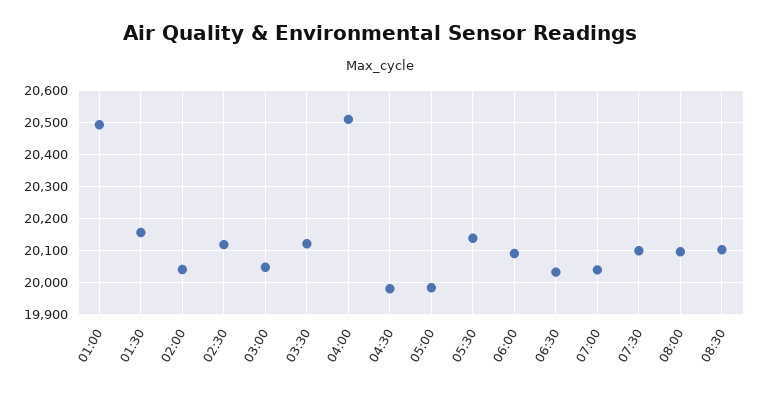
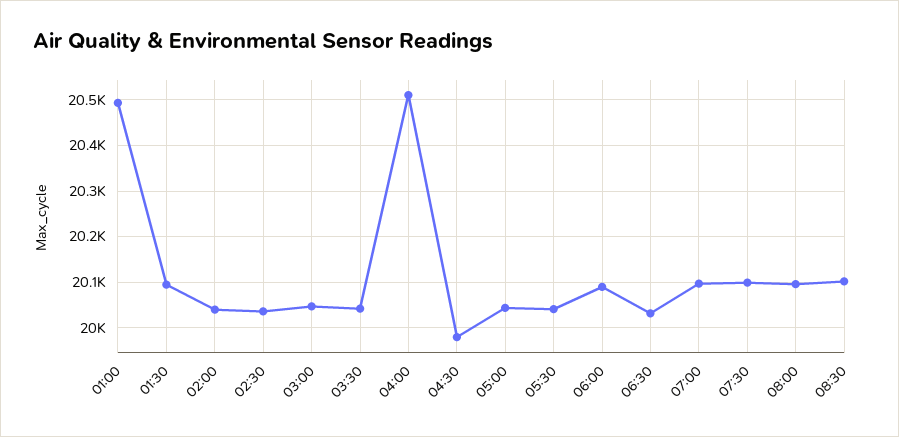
  {
    "01:00": 20500,
-   "01:30": 20160,
+   "01:30": 20100,
    "02:00": 20040,
-   "02:30": 20120,
+   "02:30": 20040,
    "03:00": 20040,
-   "03:30": 20120,
+   "03:30": 20040,
    "04:00": 20520,
    "04:30": 19980,
-   "05:00": 19980,
+   "05:00": 20040,
-   "05:30": 20140,
+   "05:30": 20040,
    "06:00": 20100,
    "06:30": 20040,
-   "07:00": 20040,
+   "07:00": 20100,
    "07:30": 20100,
    "08:00": 20100,
    "08:30": 20100
  }

